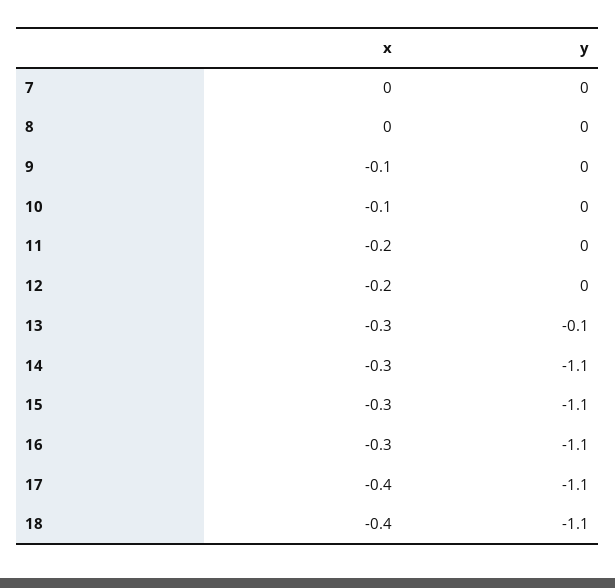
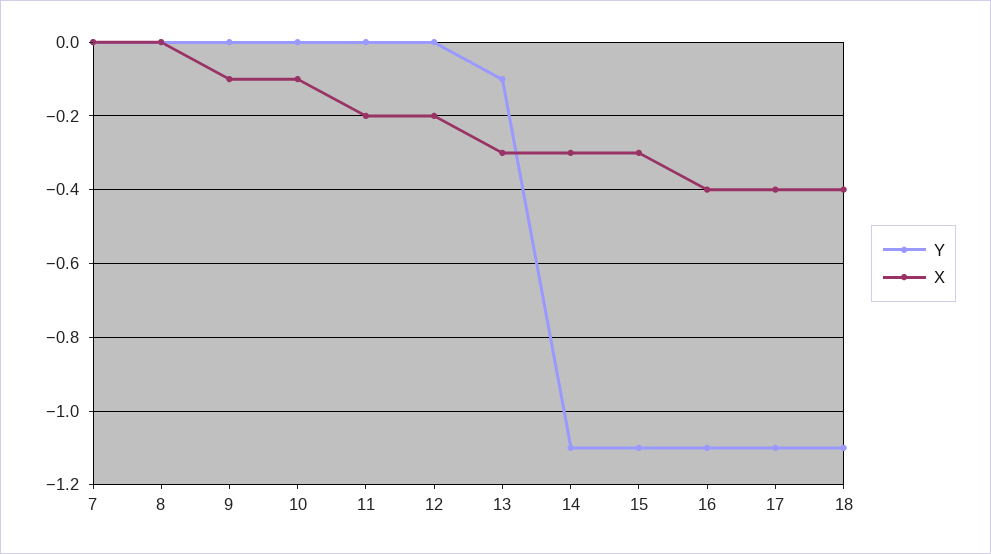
  {
    "x": {
      "7": 0,
      "8": 0,
      "9": -0.1,
      "10": -0.1,
      "11": -0.2,
      "12": -0.2,
      "13": -0.3,
      "14": -0.3,
      "15": -0.3,
-     "16": -0.3,
+     "16": -0.4,
      "17": -0.4,
      "18": -0.4
    },
    "y": {
      "7": 0,
      "8": 0,
      "9": 0,
      "10": 0,
      "11": 0,
      "12": 0,
      "13": -0.1,
      "14": -1.1,
      "15": -1.1,
      "16": -1.1,
      "17": -1.1,
      "18": -1.1
    }
  }

